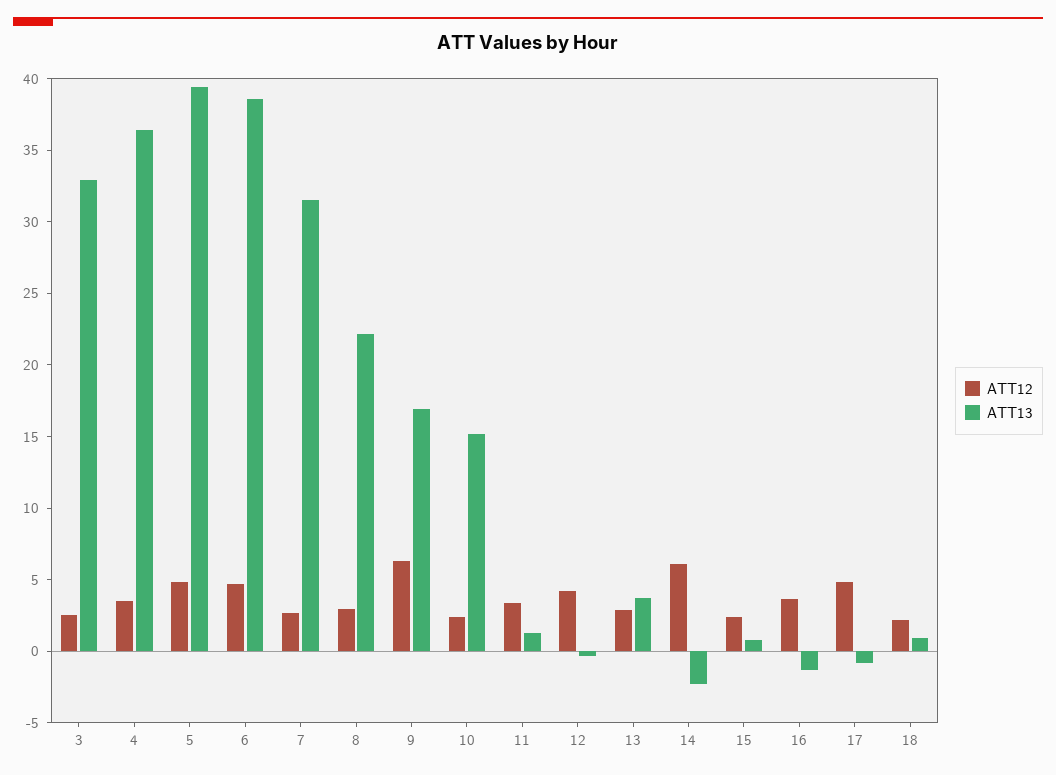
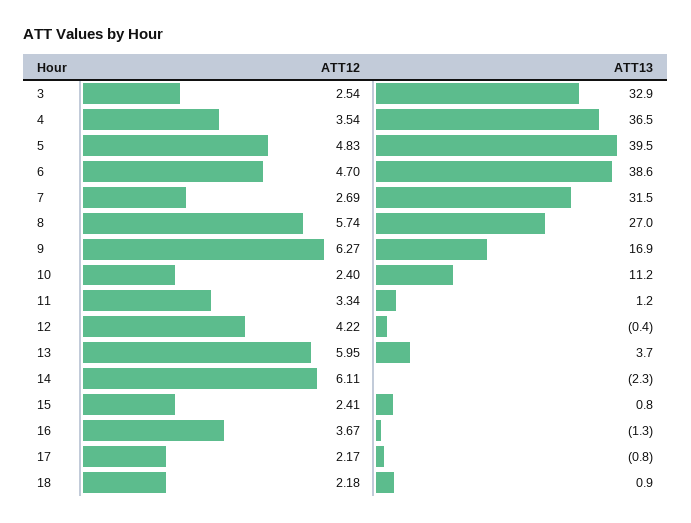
  {
    "ATT12": {
      "3": 2.54,
      "4": 3.54,
      "5": 4.83,
      "6": 4.7,
      "7": 2.69,
-     "8": 3,
+     "8": 5.74,
      "9": 6.27,
      "10": 2.4,
      "11": 3.34,
      "12": 4.22,
-     "13": 3,
+     "13": 5.95,
      "14": 6.11,
      "15": 2.41,
      "16": 3.67,
-     "17": 5,
+     "17": 2.17,
      "18": 2.18
    },
    "ATT13": {
      "3": 32.9,
      "4": 36.5,
      "5": 39.5,
      "6": 38.6,
      "7": 31.5,
-     "8": 22,
+     "8": 27,
      "9": 16.9,
-     "10": 15,
+     "10": 11.2,
      "11": 1.2,
      "12": -0.4,
      "13": 3.7,
      "14": -2.3,
      "15": 0.8,
      "16": -1.3,
      "17": -0.8,
      "18": 0.9
    }
  }

